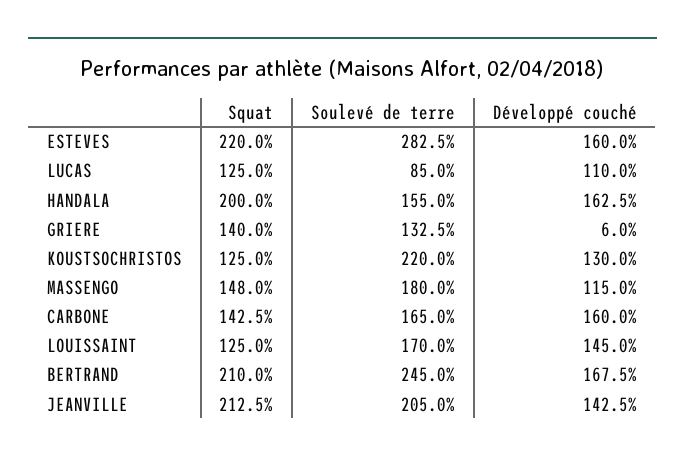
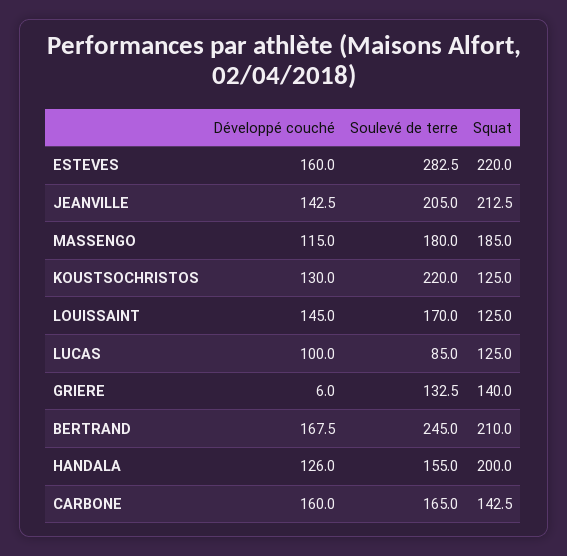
  {
    "Squat": {
      "ESTEVES": 220,
      "LUCAS": 125,
      "HANDALA": 200,
      "GRIERE": 140,
      "KOUSTSOCHRISTOS": 125,
-     "MASSENGO": 148,
+     "MASSENGO": 185,
      "CARBONE": 142.5,
      "LOUISSAINT": 125,
      "BERTRAND": 210,
      "JEANVILLE": 212.5
    },
    "Soulevé de terre": {
      "ESTEVES": 282.5,
      "LUCAS": 85,
      "HANDALA": 155,
      "GRIERE": 132.5,
      "KOUSTSOCHRISTOS": 220,
      "MASSENGO": 180,
      "CARBONE": 165,
      "LOUISSAINT": 170,
      "BERTRAND": 245,
      "JEANVILLE": 205
    },
    "Développé couché": {
      "ESTEVES": 160,
-     "LUCAS": 110,
+     "LUCAS": 100,
-     "HANDALA": 162.5,
+     "HANDALA": 126,
      "GRIERE": 6,
      "KOUSTSOCHRISTOS": 130,
      "MASSENGO": 115,
      "CARBONE": 160,
      "LOUISSAINT": 145,
      "BERTRAND": 167.5,
      "JEANVILLE": 142.5
    }
  }

